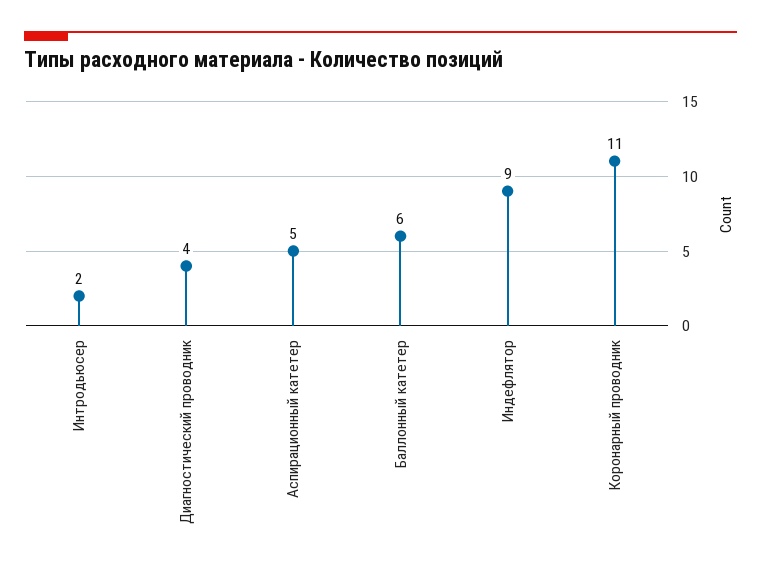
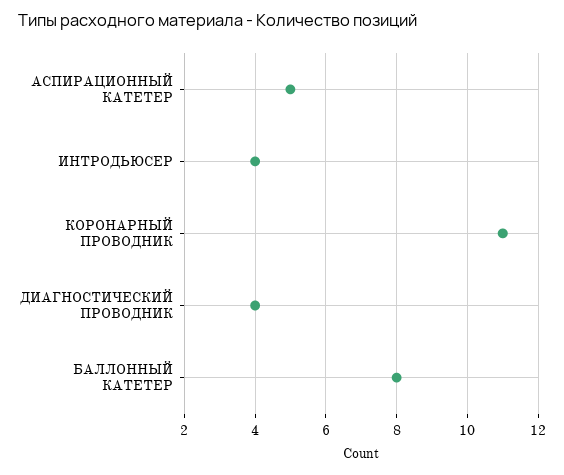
  {
-   "Интродьюсер": 2,
+   "Интродьюсер": 4,
    "Диагностический проводник": 4,
    "Аспирационный катетер": 5,
-   "Баллонный катетер": 6,
+   "Баллонный катетер": 8,
-   "Индефлятор": 9,
    "Коронарный проводник": 11
  }

